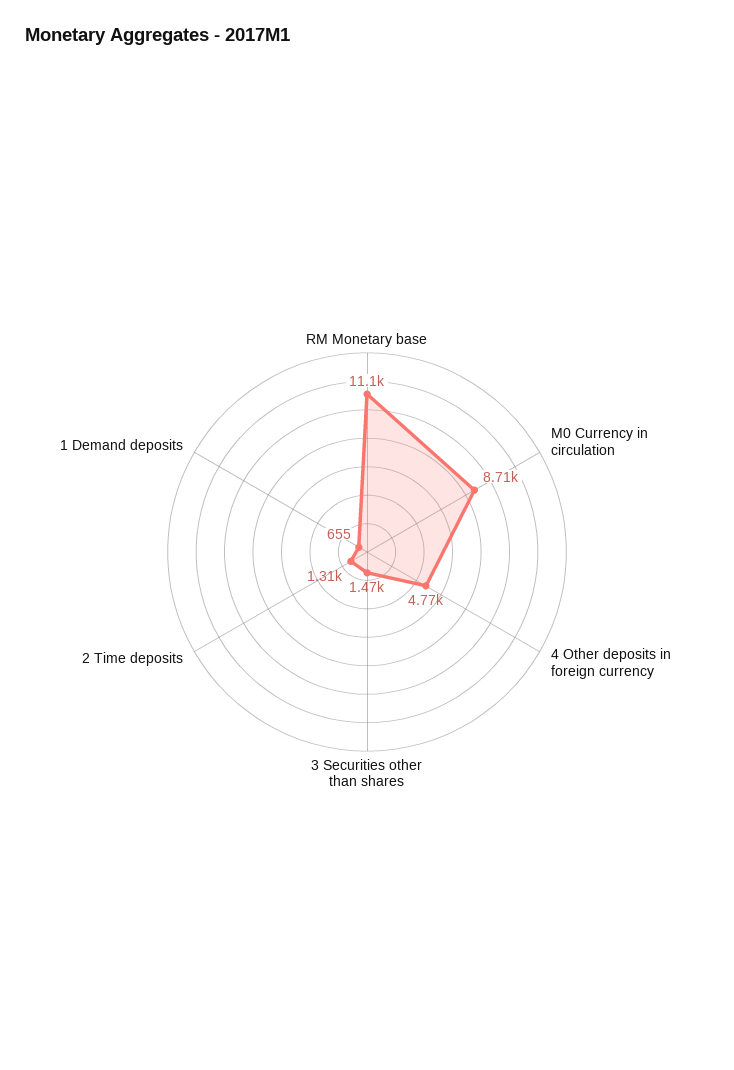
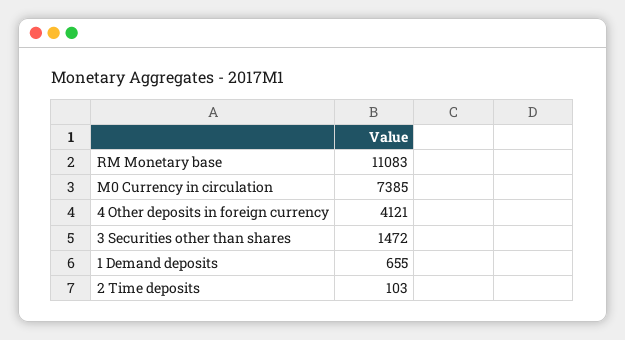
  {
    "RM Monetary base": 11083,
-   "M0 Currency in circulation": 8710,
+   "M0 Currency in circulation": 7385,
-   "4 Other deposits in foreign currency": 4770,
+   "4 Other deposits in foreign currency": 4121,
    "3 Securities other than shares": 1472,
-   "2 Time deposits": 1310,
+   "2 Time deposits": 103,
    "1 Demand deposits": 655
  }

